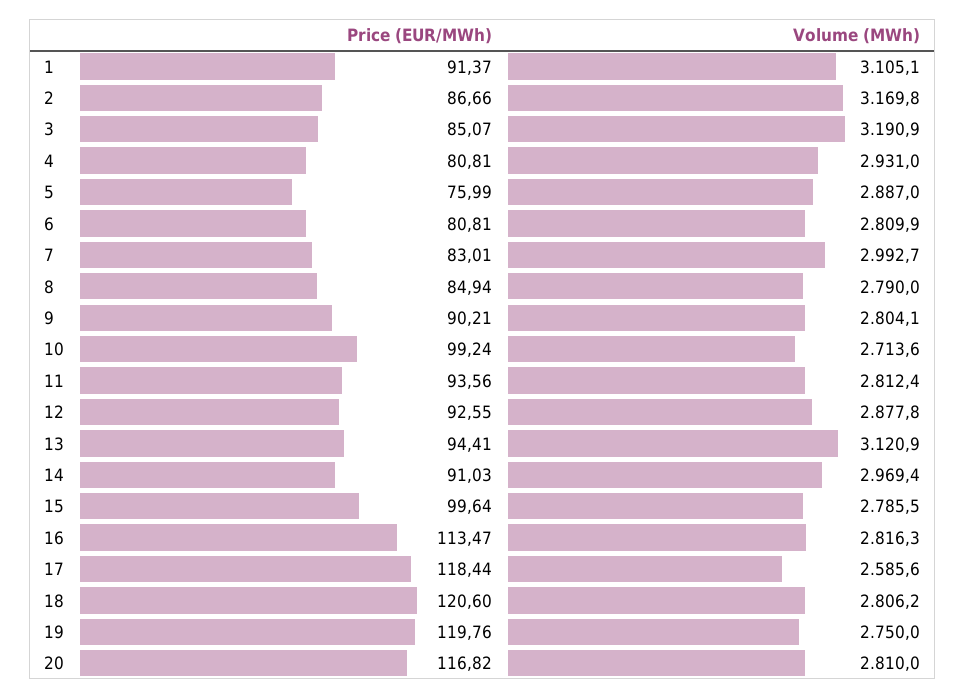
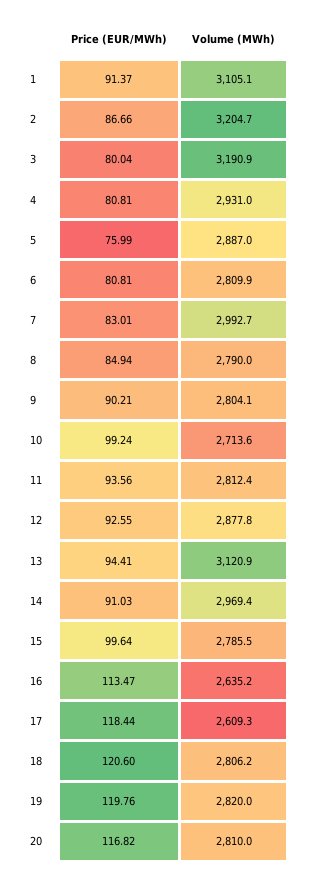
  {
    "Price (EUR/MWh)": {
      "1": 91.37,
      "2": 86.66,
-     "3": 85.07,
+     "3": 80.04,
      "4": 80.81,
      "5": 75.99,
      "6": 80.81,
      "7": 83.01,
      "8": 84.94,
      "9": 90.21,
      "10": 99.24,
      "11": 93.56,
      "12": 92.55,
      "13": 94.41,
      "14": 91.03,
      "15": 99.64,
      "16": 113.47,
      "17": 118.44,
      "18": 120.6,
      "19": 119.76,
      "20": 116.82
    },
    "Volume (MWh)": {
      "1": 3105.1,
-     "2": 3169.8,
+     "2": 3204.7,
      "3": 3190.9,
      "4": 2931,
      "5": 2887,
      "6": 2809.9,
      "7": 2992.7,
      "8": 2790,
      "9": 2804.1,
      "10": 2713.6,
      "11": 2812.4,
      "12": 2877.8,
      "13": 3120.9,
      "14": 2969.4,
      "15": 2785.5,
-     "16": 2816.3,
+     "16": 2635.2,
-     "17": 2585.6,
+     "17": 2609.3,
      "18": 2806.2,
-     "19": 2750,
+     "19": 2820,
      "20": 2810
    }
  }

